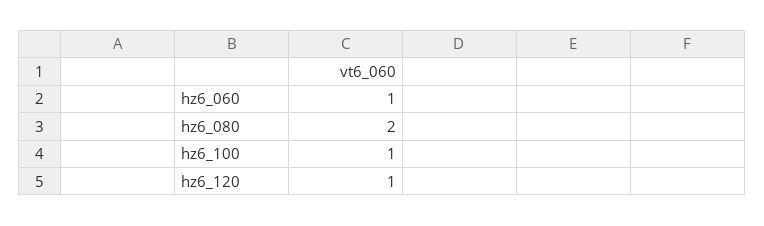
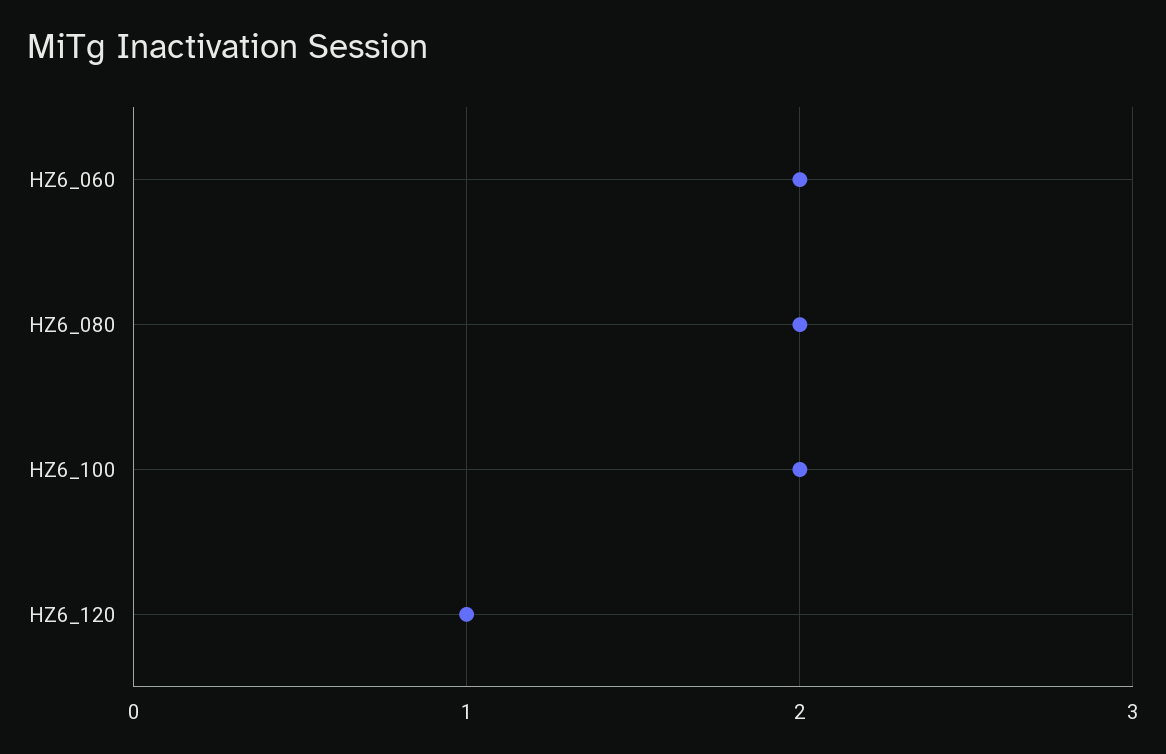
  {
-   "hz6_060": 1,
+   "hz6_060": 2,
    "hz6_080": 2,
-   "hz6_100": 1,
+   "hz6_100": 2,
    "hz6_120": 1
  }

